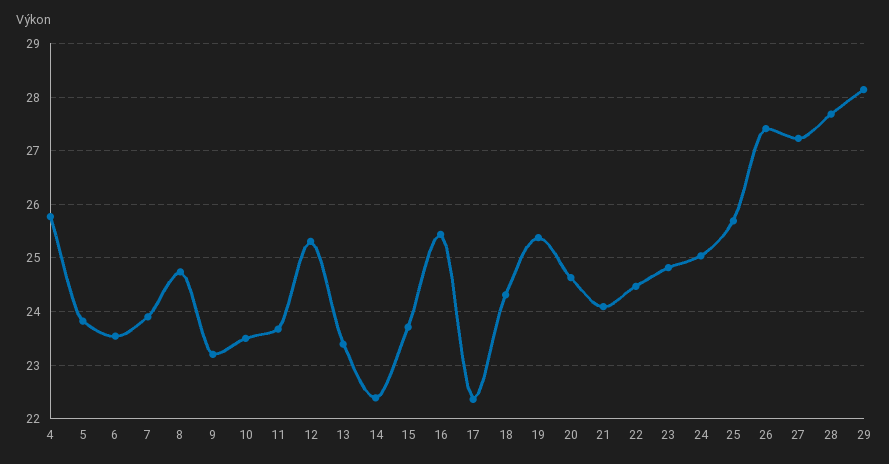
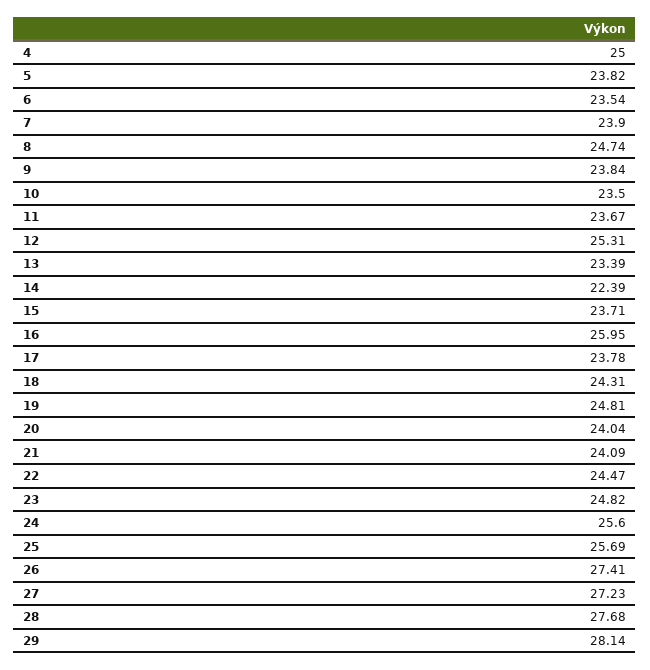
  {
-   "4": 25.8,
+   "4": 25,
    "5": 23.82,
    "6": 23.54,
    "7": 23.9,
    "8": 24.74,
-   "9": 23.2,
+   "9": 23.84,
    "10": 23.5,
    "11": 23.67,
    "12": 25.31,
    "13": 23.39,
    "14": 22.39,
    "15": 23.71,
-   "16": 25.4,
+   "16": 25.95,
-   "17": 22.4,
+   "17": 23.78,
    "18": 24.31,
-   "19": 25.4,
+   "19": 24.81,
-   "20": 24.6,
+   "20": 24.04,
    "21": 24.09,
    "22": 24.47,
    "23": 24.82,
-   "24": 25,
+   "24": 25.6,
    "25": 25.69,
    "26": 27.41,
    "27": 27.23,
    "28": 27.68,
    "29": 28.14
  }

